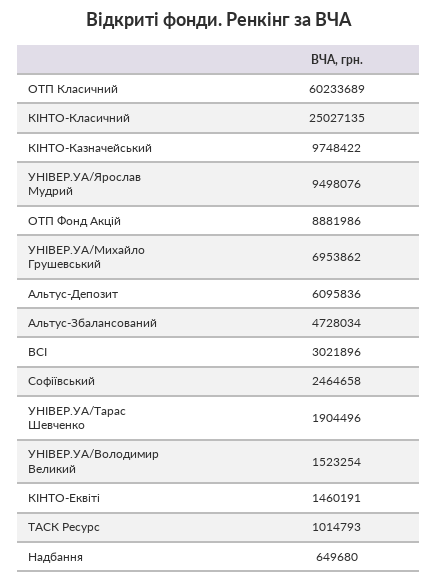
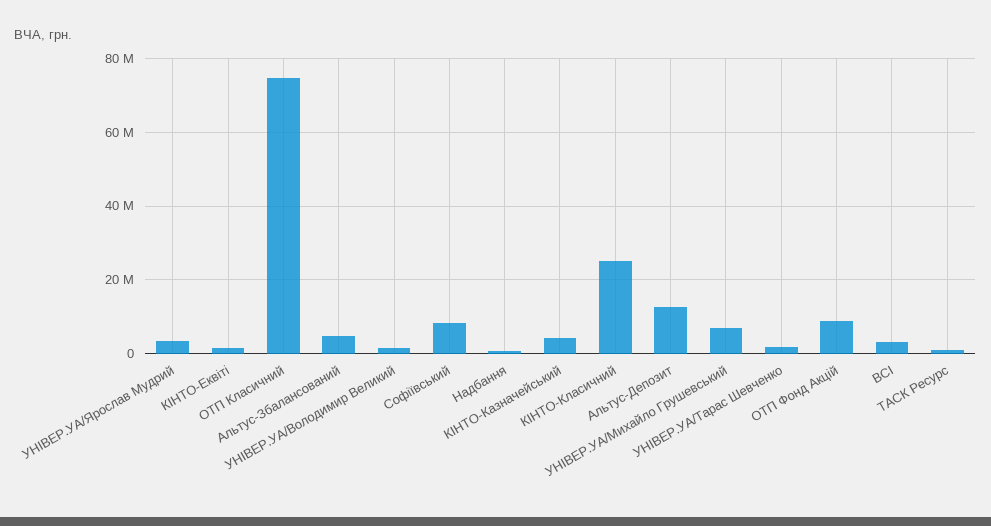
  {
-   "ОТП Класичний": 60233689,
+   "ОТП Класичний": 74000000,
    "КІНТО-Класичний": 25027135,
-   "КІНТО-Казначейський": 9748422,
+   "КІНТО-Казначейський": 4000000,
-   "УНІВЕР.УА/Ярослав Мудрий": 9498076,
+   "УНІВЕР.УА/Ярослав Мудрий": 4000000,
    "ОТП Фонд Акцій": 8881986,
    "УНIВЕР.УА/Михайло Грушевський": 6953862,
-   "Альтус-Депозит": 6095836,
+   "Альтус-Депозит": 12000000,
    "Альтус-Збалансований": 4728034,
    "ВСІ": 3021896,
-   "Софіївський": 2464658,
+   "Софіївський": 8000000,
    "УНIВЕР.УА/Тарас Шевченко": 1904496,
    "УНІВЕР.УА/Володимир Великий": 1523254,
    "КІНТО-Еквіті": 1460191,
    "ТАСК Ресурс": 1014793,
    "Надбання": 649680
  }

